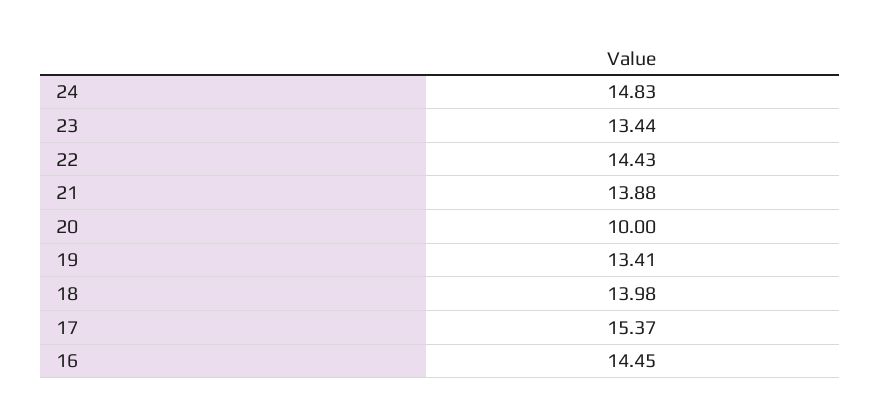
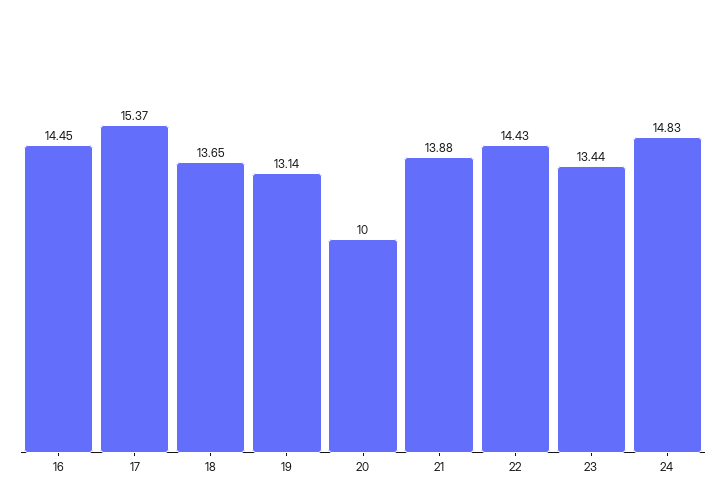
  {
    "24": 14.83,
    "23": 13.44,
    "22": 14.43,
    "21": 13.88,
    "20": 10,
-   "19": 13.41,
+   "19": 13.14,
-   "18": 13.98,
+   "18": 13.65,
    "17": 15.37,
    "16": 14.45
  }

